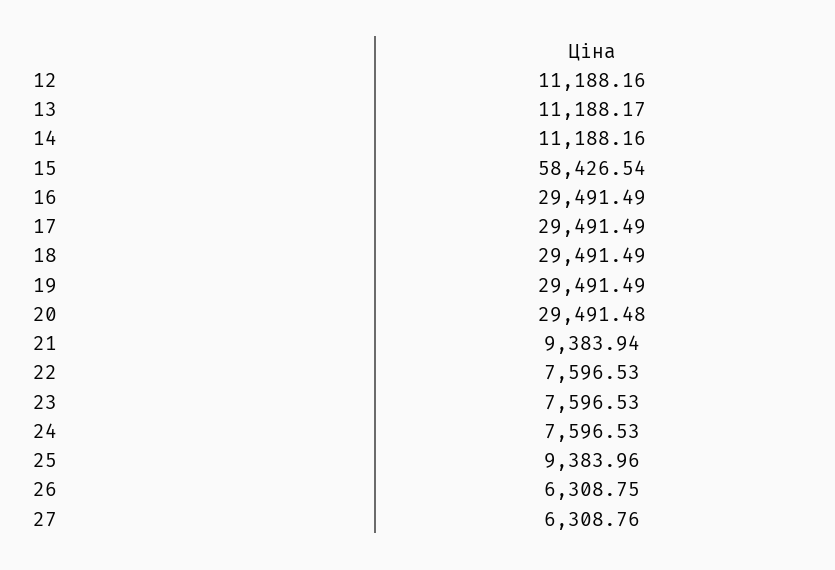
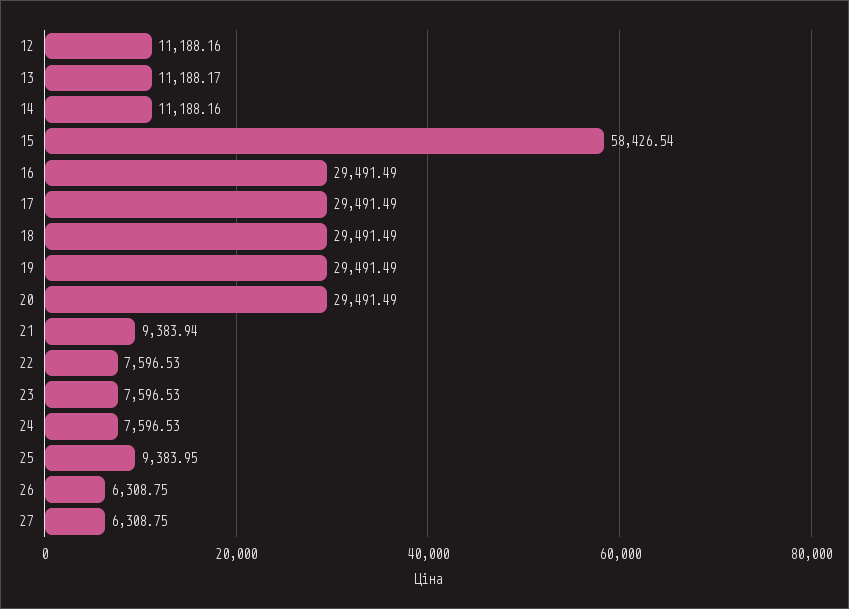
  {
    "12": 11188.16,
    "13": 11188.17,
    "14": 11188.16,
    "15": 58426.54,
    "16": 29491.49,
    "17": 29491.49,
    "18": 29491.49,
    "19": 29491.49,
-   "20": 29491.48,
+   "20": 29491.49,
    "21": 9383.94,
    "22": 7596.53,
    "23": 7596.53,
    "24": 7596.53,
-   "25": 9383.96,
+   "25": 9383.95,
    "26": 6308.75,
-   "27": 6308.76
+   "27": 6308.75
  }

